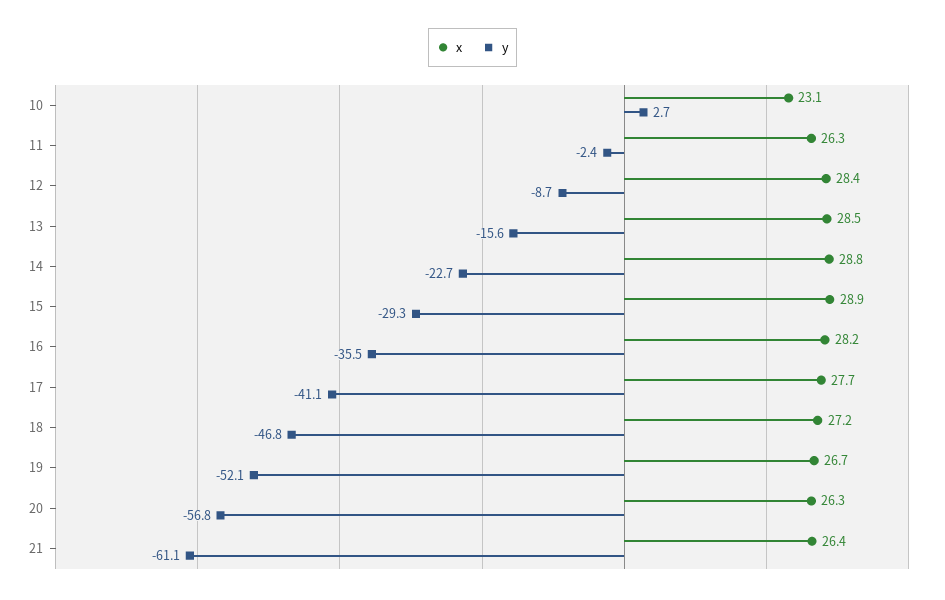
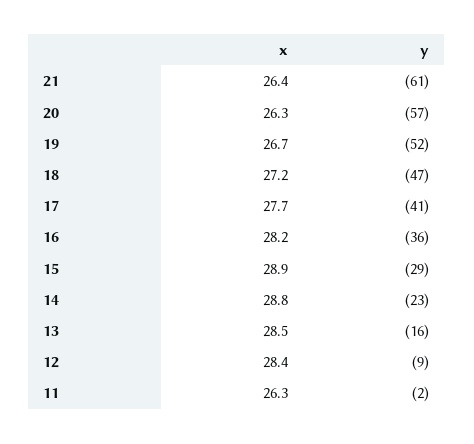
  {
    "x": {
-     "10": 23.1,
      "11": 26.3,
      "12": 28.4,
      "13": 28.5,
      "14": 28.8,
      "15": 28.9,
      "16": 28.2,
      "17": 27.7,
      "18": 27.2,
      "19": 26.7,
      "20": 26.3,
      "21": 26.4
    },
    "y": {
-     "10": 2.7,
      "11": -2.4,
      "12": -8.7,
      "13": -15.6,
      "14": -22.7,
      "15": -29.3,
      "16": -35.5,
      "17": -41.1,
      "18": -46.8,
      "19": -52.1,
      "20": -56.8,
      "21": -61.1
    }
  }

